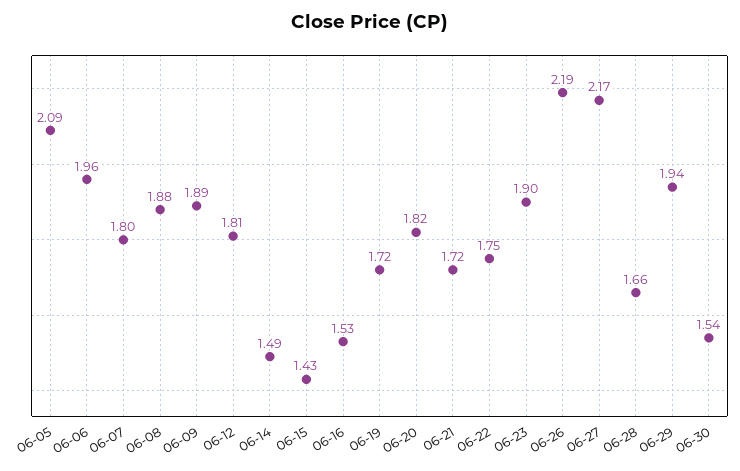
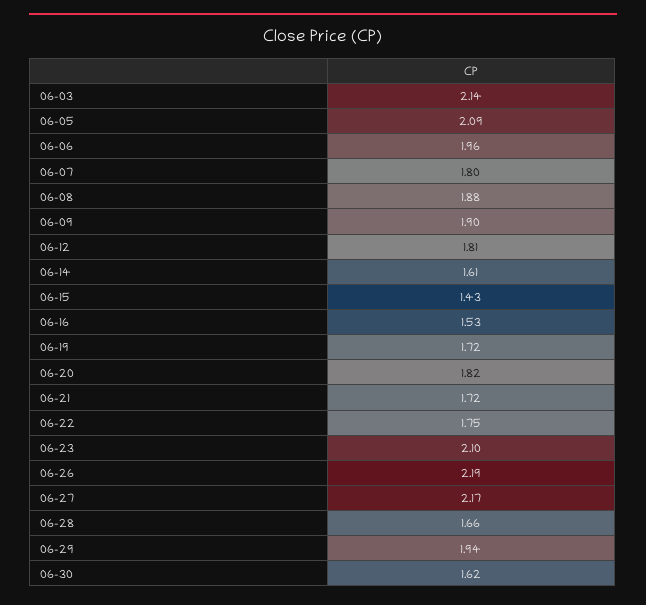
  {
    "06-05": 2.09,
    "06-06": 1.96,
    "06-07": 1.8,
    "06-08": 1.88,
-   "06-09": 1.89,
+   "06-09": 1.9,
    "06-12": 1.81,
-   "06-14": 1.49,
+   "06-14": 1.61,
    "06-15": 1.43,
    "06-16": 1.53,
    "06-19": 1.72,
    "06-20": 1.82,
    "06-21": 1.72,
    "06-22": 1.75,
-   "06-23": 1.9,
+   "06-23": 2.1,
    "06-26": 2.19,
    "06-27": 2.17,
    "06-28": 1.66,
    "06-29": 1.94,
-   "06-30": 1.54
+   "06-30": 1.62,
+   "06-03": 2.14
  }

